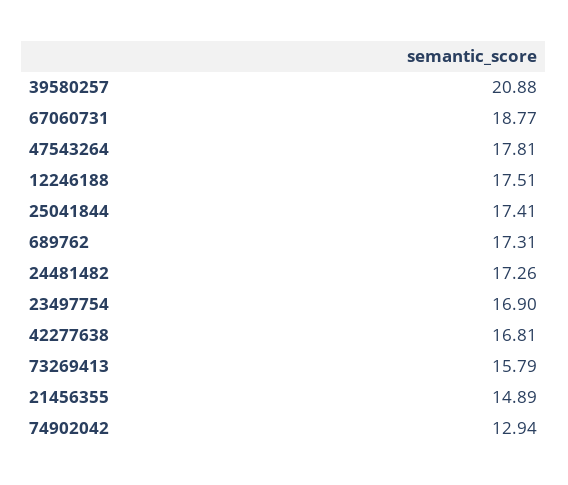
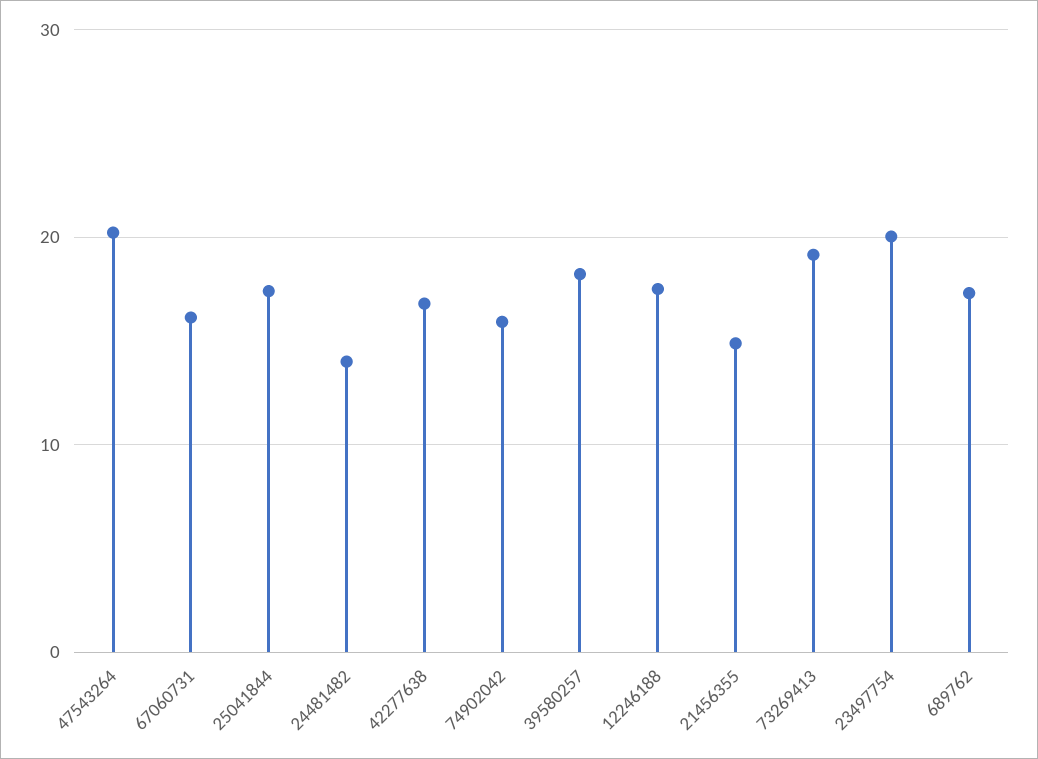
  {
-   "39580257": 20.88,
+   "39580257": 18,
-   "67060731": 18.77,
+   "67060731": 16,
-   "47543264": 17.81,
+   "47543264": 20,
    "12246188": 17.51,
    "25041844": 17.41,
    "689762": 17.31,
-   "24481482": 17.26,
+   "24481482": 14,
-   "23497754": 16.9,
+   "23497754": 20,
    "42277638": 16.81,
-   "73269413": 15.79,
+   "73269413": 19,
    "21456355": 14.89,
-   "74902042": 12.94
+   "74902042": 16
  }

